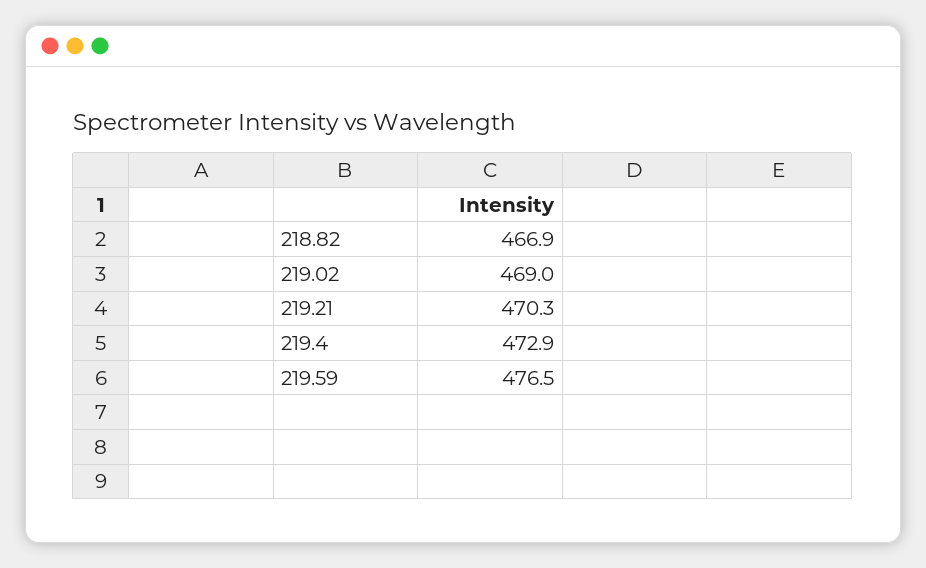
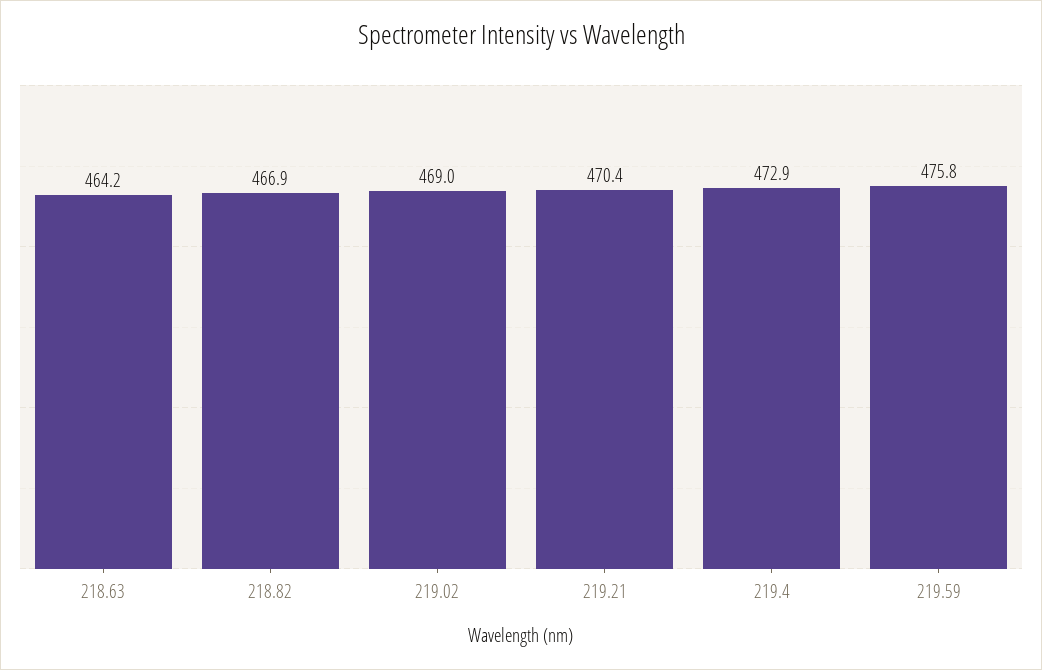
  {
    "218.82": 466.9,
    "219.02": 469,
-   "219.21": 470.3,
+   "219.21": 470.4,
    "219.4": 472.9,
-   "219.59": 476.5
+   "219.59": 475.8,
+   "218.63": 464.2
  }

